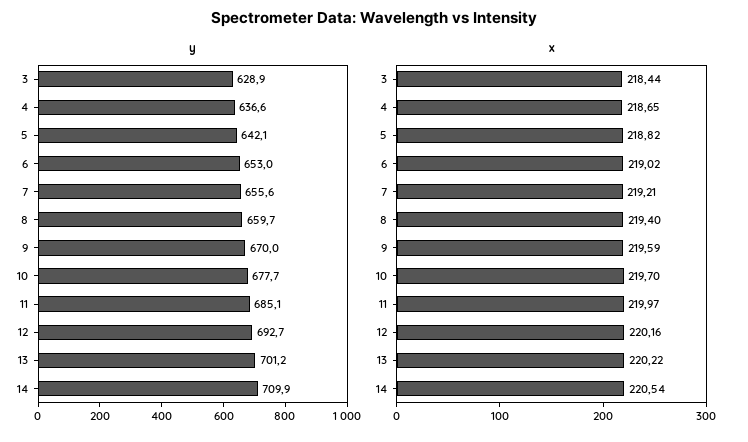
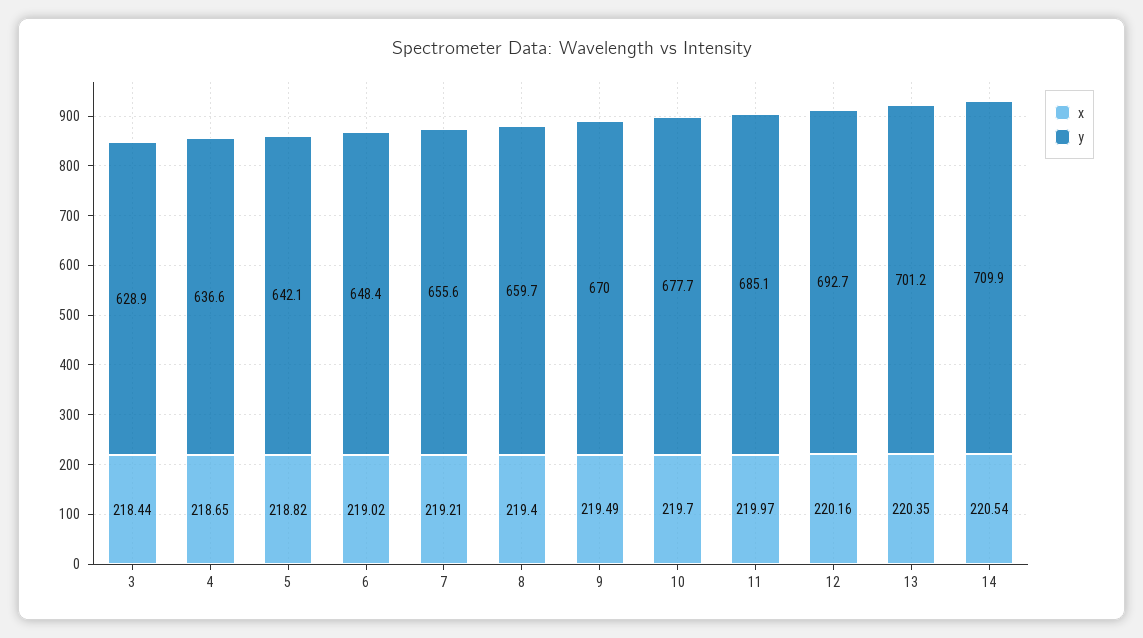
  {
    "y": {
      "3": 628.9,
      "4": 636.6,
      "5": 642.1,
-     "6": 653,
+     "6": 648.4,
      "7": 655.6,
      "8": 659.7,
      "9": 670,
      "10": 677.7,
      "11": 685.1,
      "12": 692.7,
      "13": 701.2,
      "14": 709.9
    },
    "x": {
      "3": 218.44,
      "4": 218.65,
      "5": 218.82,
      "6": 219.02,
      "7": 219.21,
      "8": 219.4,
-     "9": 219.59,
+     "9": 219.49,
      "10": 219.7,
      "11": 219.97,
      "12": 220.16,
-     "13": 220.22,
+     "13": 220.35,
      "14": 220.54
    }
  }

